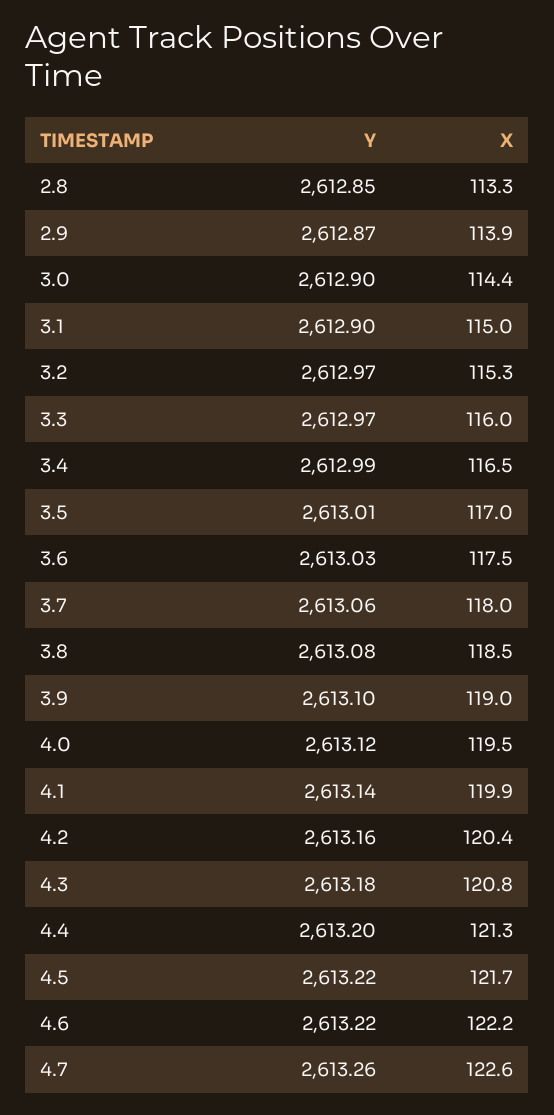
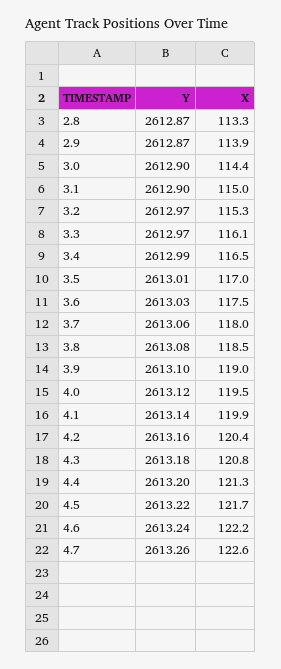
  {
    "Y": {
-     "2.8": 2612.85,
+     "2.8": 2612.87,
      "2.9": 2612.87,
      "3.0": 2612.9,
      "3.1": 2612.9,
      "3.2": 2612.97,
      "3.3": 2612.97,
      "3.4": 2612.99,
      "3.5": 2613.01,
      "3.6": 2613.03,
      "3.7": 2613.06,
      "3.8": 2613.08,
      "3.9": 2613.1,
      "4.0": 2613.12,
      "4.1": 2613.14,
      "4.2": 2613.16,
      "4.3": 2613.18,
      "4.4": 2613.2,
      "4.5": 2613.22,
-     "4.6": 2613.22,
+     "4.6": 2613.24,
      "4.7": 2613.26
    },
    "X": {
      "2.8": 113.3,
      "2.9": 113.9,
      "3.0": 114.4,
      "3.1": 115,
      "3.2": 115.3,
-     "3.3": 116,
+     "3.3": 116.1,
      "3.4": 116.5,
      "3.5": 117,
      "3.6": 117.5,
      "3.7": 118,
      "3.8": 118.5,
      "3.9": 119,
      "4.0": 119.5,
      "4.1": 119.9,
      "4.2": 120.4,
      "4.3": 120.8,
      "4.4": 121.3,
      "4.5": 121.7,
      "4.6": 122.2,
      "4.7": 122.6
    }
  }

